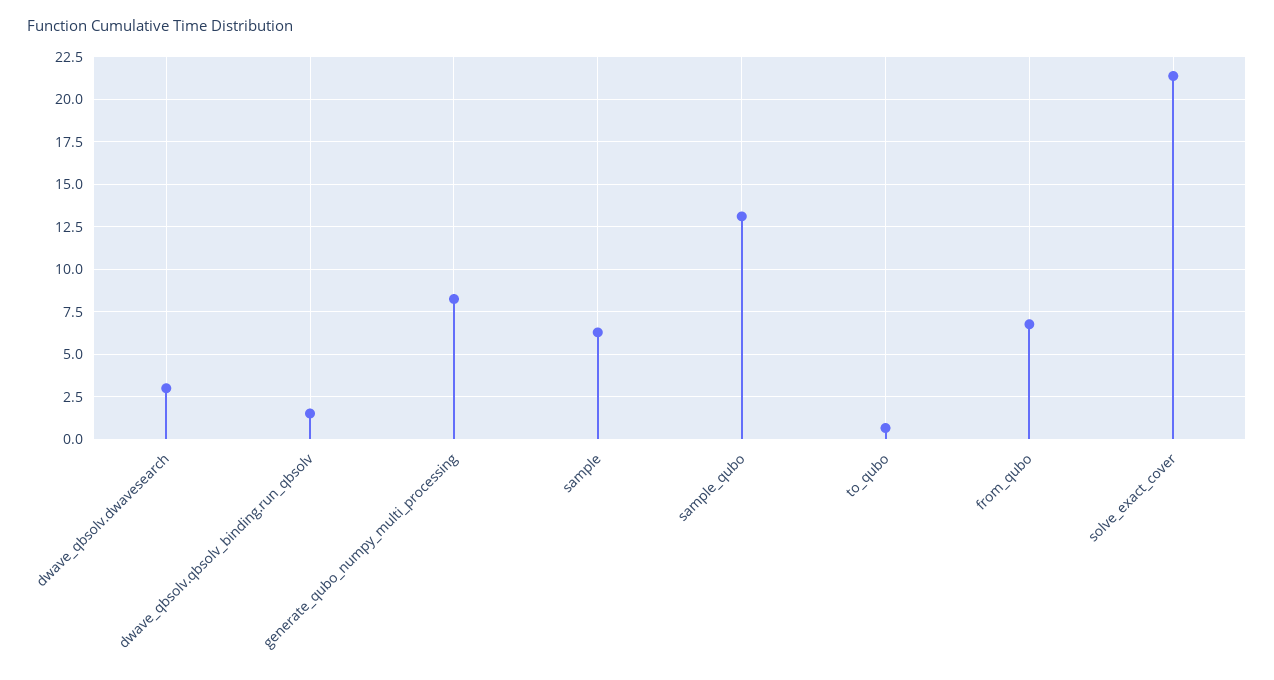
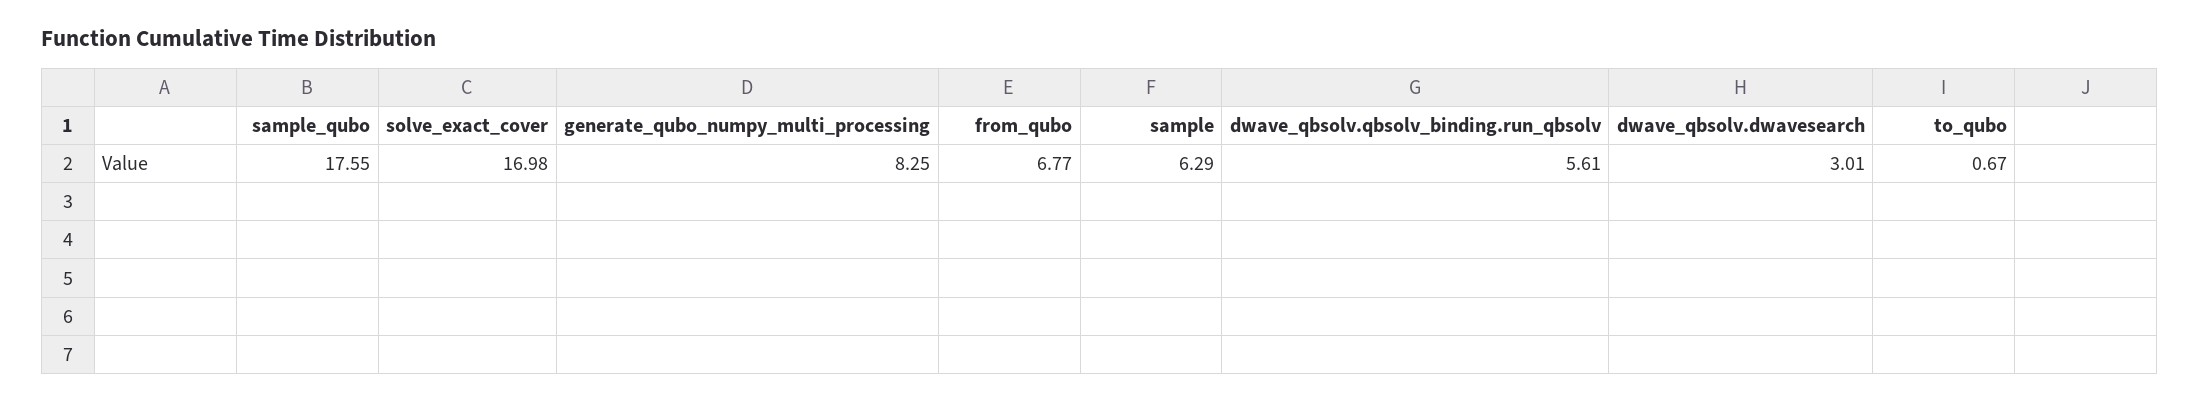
  {
    "dwave_qbsolv.dwavesearch": 3.01,
-   "dwave_qbsolv.qbsolv_binding.run_qbsolv": 1.5,
+   "dwave_qbsolv.qbsolv_binding.run_qbsolv": 5.61,
    "generate_qubo_numpy_multi_processing": 8.25,
    "sample": 6.29,
-   "sample_qubo": 13,
+   "sample_qubo": 17.55,
    "to_qubo": 0.67,
    "from_qubo": 6.77,
-   "solve_exact_cover": 21.5
+   "solve_exact_cover": 16.98
  }

